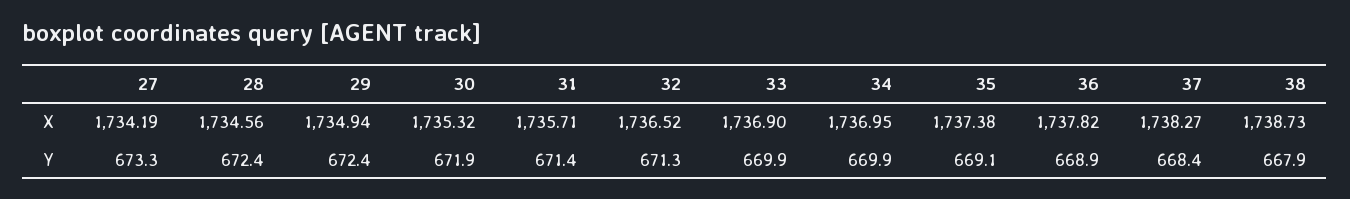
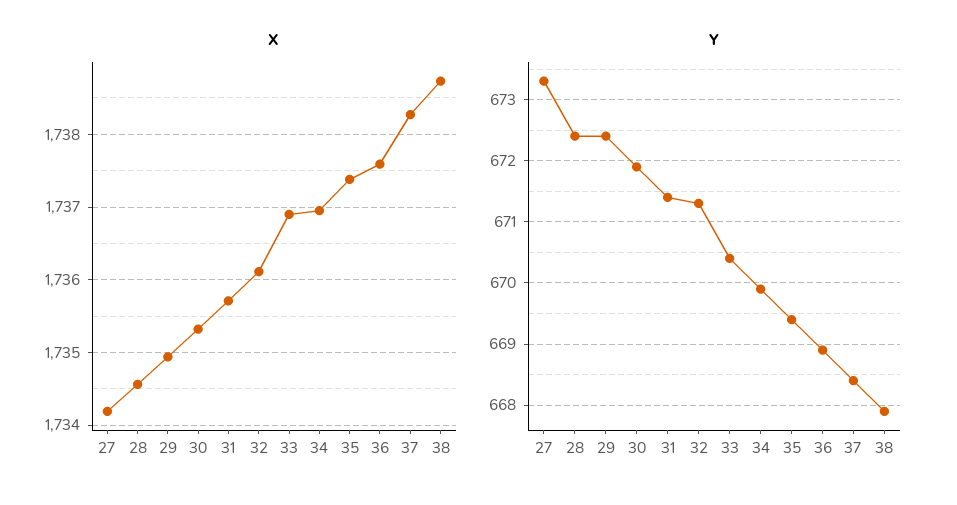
  {
    "X": {
      "27": 1734.19,
      "28": 1734.56,
      "29": 1734.94,
      "30": 1735.32,
      "31": 1735.71,
-     "32": 1736.52,
+     "32": 1736.1,
      "33": 1736.9,
      "34": 1736.95,
      "35": 1737.38,
-     "36": 1737.82,
+     "36": 1737.6,
      "37": 1738.27,
      "38": 1738.73
    },
    "Y": {
      "27": 673.3,
      "28": 672.4,
      "29": 672.4,
      "30": 671.9,
      "31": 671.4,
      "32": 671.3,
-     "33": 669.9,
+     "33": 670.4,
      "34": 669.9,
-     "35": 669.1,
+     "35": 669.4,
      "36": 668.9,
      "37": 668.4,
      "38": 667.9
    }
  }

